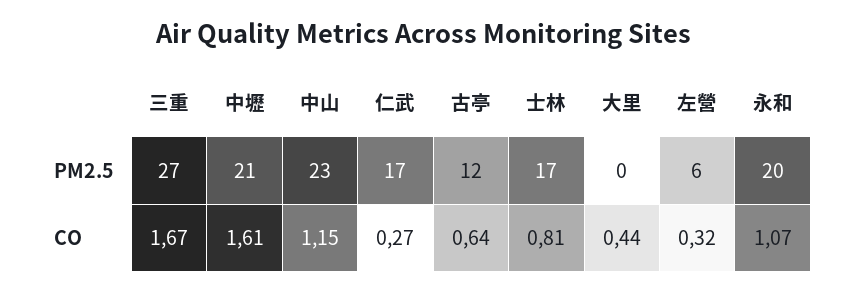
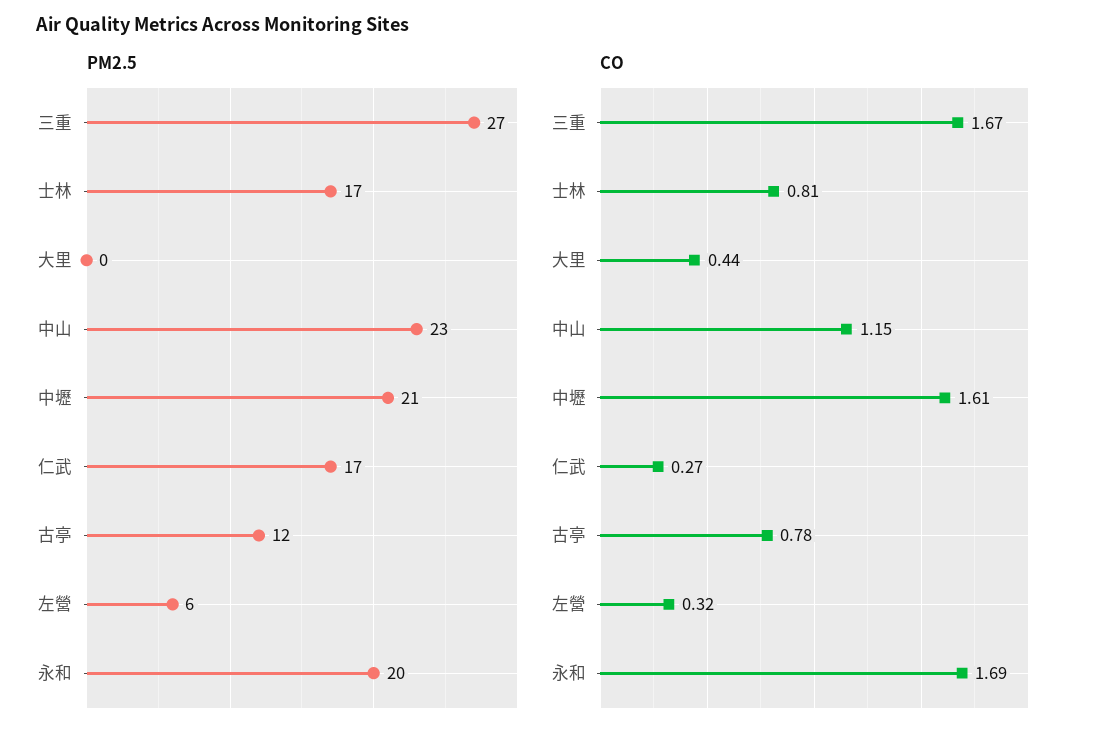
  {
    "PM2.5": {
      "三重": 27,
      "中壢": 21,
      "中山": 23,
      "仁武": 17,
      "古亭": 12,
      "士林": 17,
      "大里": 0,
      "左營": 6,
      "永和": 20
    },
    "CO": {
      "三重": 1.67,
      "中壢": 1.61,
      "中山": 1.15,
      "仁武": 0.27,
-     "古亭": 0.64,
+     "古亭": 0.78,
      "士林": 0.81,
      "大里": 0.44,
      "左營": 0.32,
-     "永和": 1.07
+     "永和": 1.69
    }
  }

